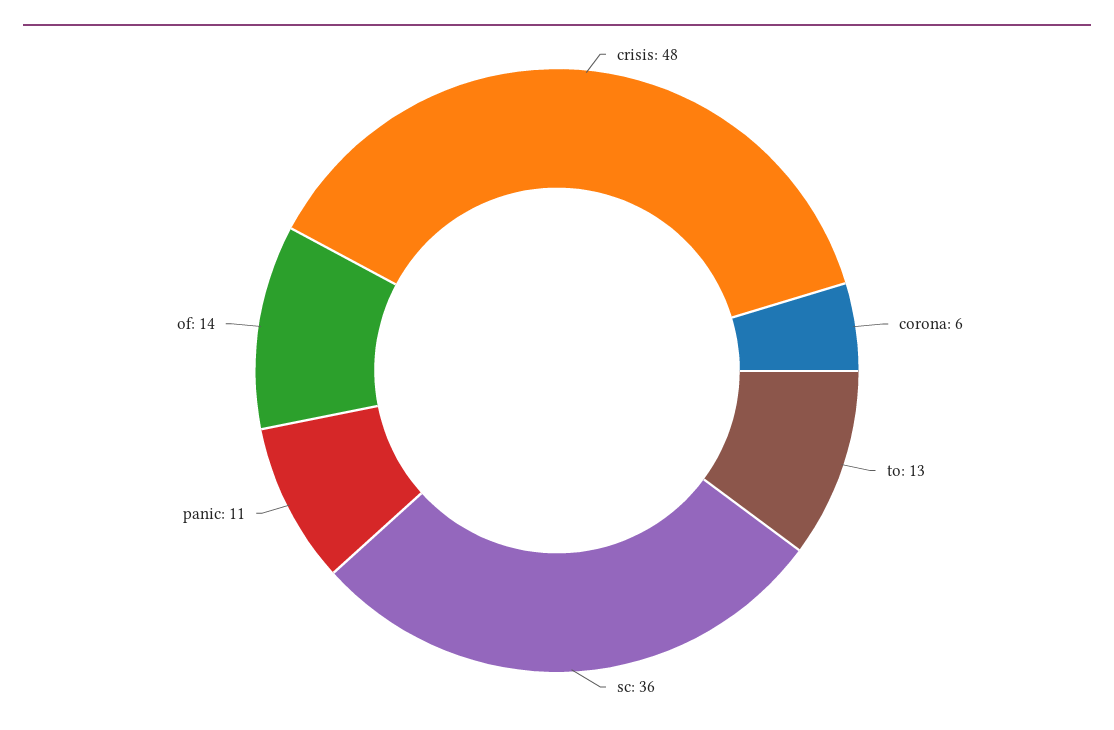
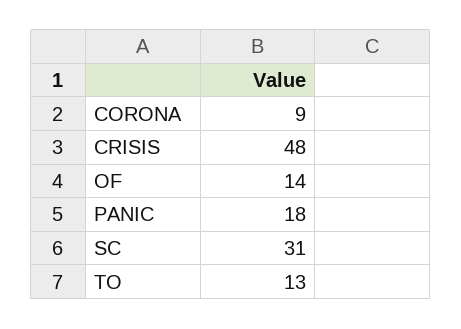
  {
    "crisis": 48,
-   "corona": 6,
+   "corona": 9,
    "to": 13,
-   "sc": 36,
+   "sc": 31,
-   "panic": 11,
+   "panic": 18,
    "of": 14
  }

